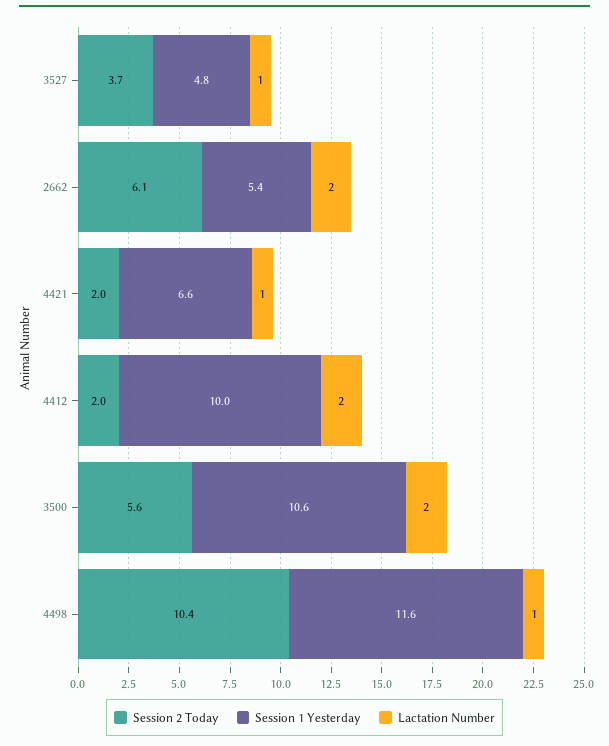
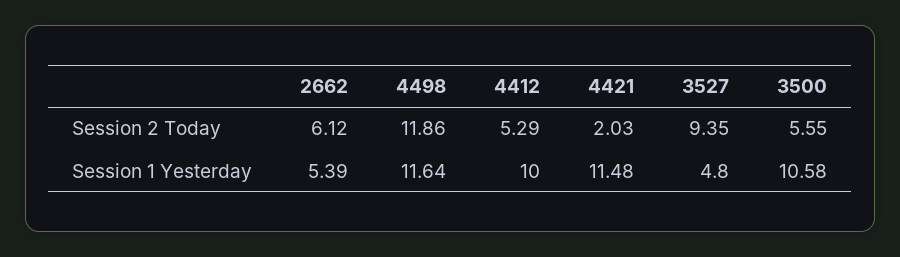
  {
    "Session 2 Today": {
-     "3527": 3.7,
+     "3527": 9.35,
      "2662": 6.12,
      "4421": 2.03,
-     "4412": 2,
+     "4412": 5.29,
      "3500": 5.55,
-     "4498": 10.4
+     "4498": 11.86
    },
    "Session 1 Yesterday": {
      "3527": 4.8,
      "2662": 5.39,
-     "4421": 6.6,
+     "4421": 11.48,
      "4412": 10,
      "3500": 10.58,
      "4498": 11.64
-   },
+   }
-   "Lactation Number": {
-     "3527": 1,
-     "2662": 2,
-     "4421": 1,
-     "4412": 2,
-     "3500": 2,
-     "4498": 1
-   }
  }

